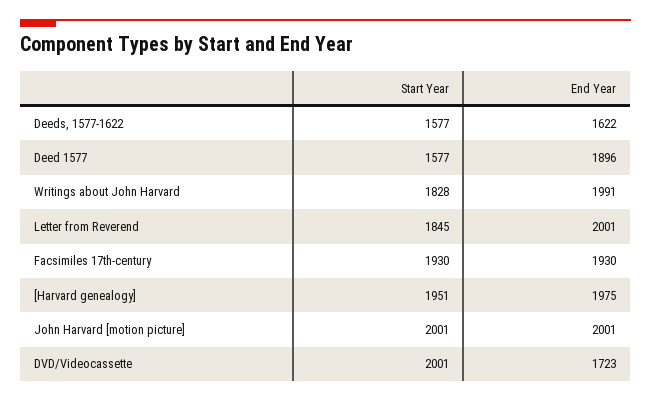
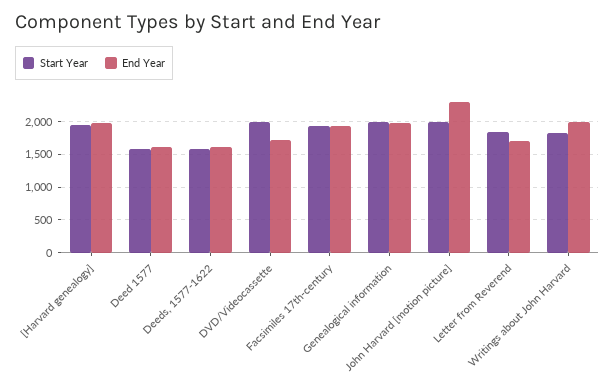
  {
    "Start Year": {
      "Deeds, 1577-1622": 1577,
      "Deed 1577": 1577,
      "Writings about John Harvard": 1828,
      "Letter from Reverend": 1845,
      "Facsimiles 17th-century": 1930,
      "[Harvard genealogy]": 1951,
      "John Harvard [motion picture]": 2001,
-     "DVD/Videocassette": 2001
+     "DVD/Videocassette": 2001,
+     "Genealogical information": 2000
    },
    "End Year": {
      "Deeds, 1577-1622": 1622,
-     "Deed 1577": 1896,
+     "Deed 1577": 1600,
      "Writings about John Harvard": 1991,
-     "Letter from Reverend": 2001,
+     "Letter from Reverend": 1700,
      "Facsimiles 17th-century": 1930,
      "[Harvard genealogy]": 1975,
-     "John Harvard [motion picture]": 2001,
+     "John Harvard [motion picture]": 2300,
-     "DVD/Videocassette": 1723
+     "DVD/Videocassette": 1723,
+     "Genealogical information": 2000
    }
  }

